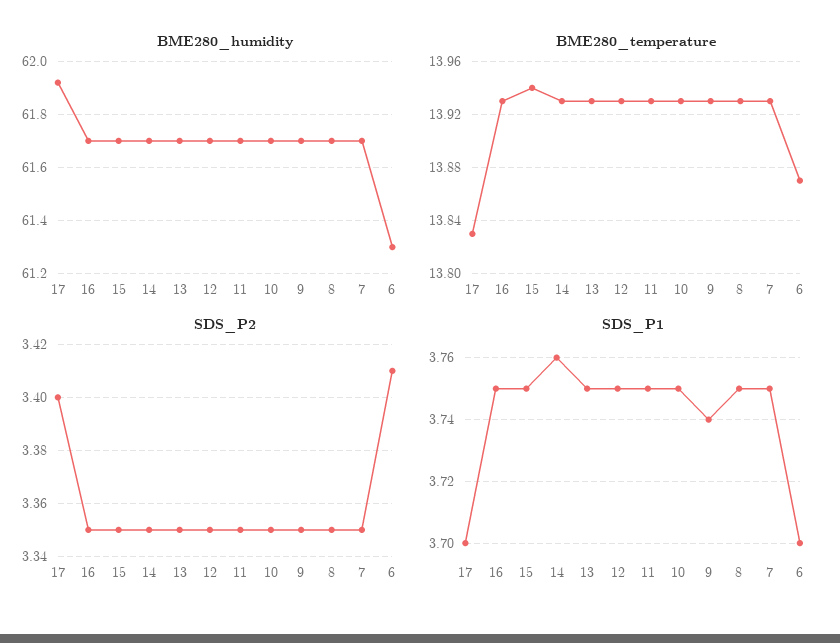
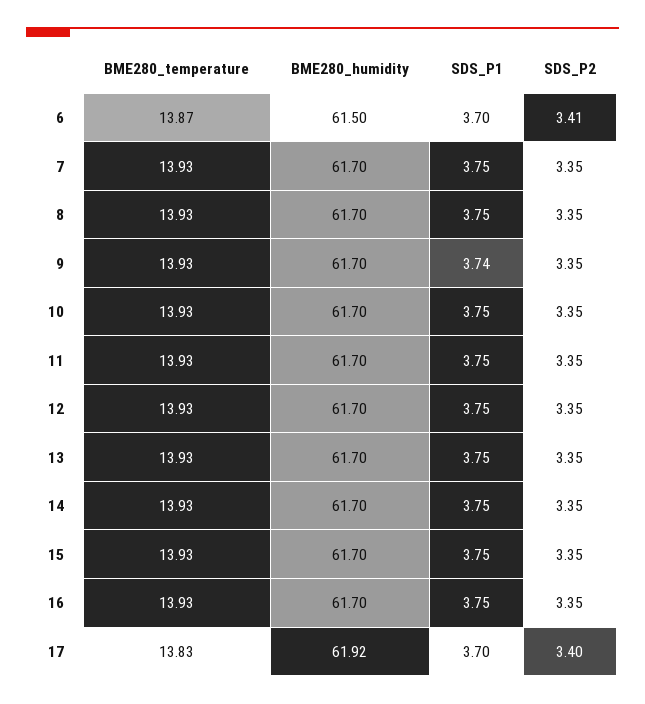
  {
    "BME280_humidity": {
      "17": 61.92,
      "16": 61.7,
      "15": 61.7,
      "14": 61.7,
      "13": 61.7,
      "12": 61.7,
      "11": 61.7,
      "10": 61.7,
      "9": 61.7,
      "8": 61.7,
      "7": 61.7,
-     "6": 61.3
+     "6": 61.5
    },
    "BME280_temperature": {
      "17": 13.83,
      "16": 13.93,
-     "15": 13.94,
+     "15": 13.93,
      "14": 13.93,
      "13": 13.93,
      "12": 13.93,
      "11": 13.93,
      "10": 13.93,
      "9": 13.93,
      "8": 13.93,
      "7": 13.93,
      "6": 13.87
    },
    "SDS_P2": {
      "17": 3.4,
      "16": 3.35,
      "15": 3.35,
      "14": 3.35,
      "13": 3.35,
      "12": 3.35,
      "11": 3.35,
      "10": 3.35,
      "9": 3.35,
      "8": 3.35,
      "7": 3.35,
      "6": 3.41
    },
    "SDS_P1": {
      "17": 3.7,
      "16": 3.75,
      "15": 3.75,
-     "14": 3.76,
+     "14": 3.75,
      "13": 3.75,
      "12": 3.75,
      "11": 3.75,
      "10": 3.75,
      "9": 3.74,
      "8": 3.75,
      "7": 3.75,
      "6": 3.7
    }
  }

